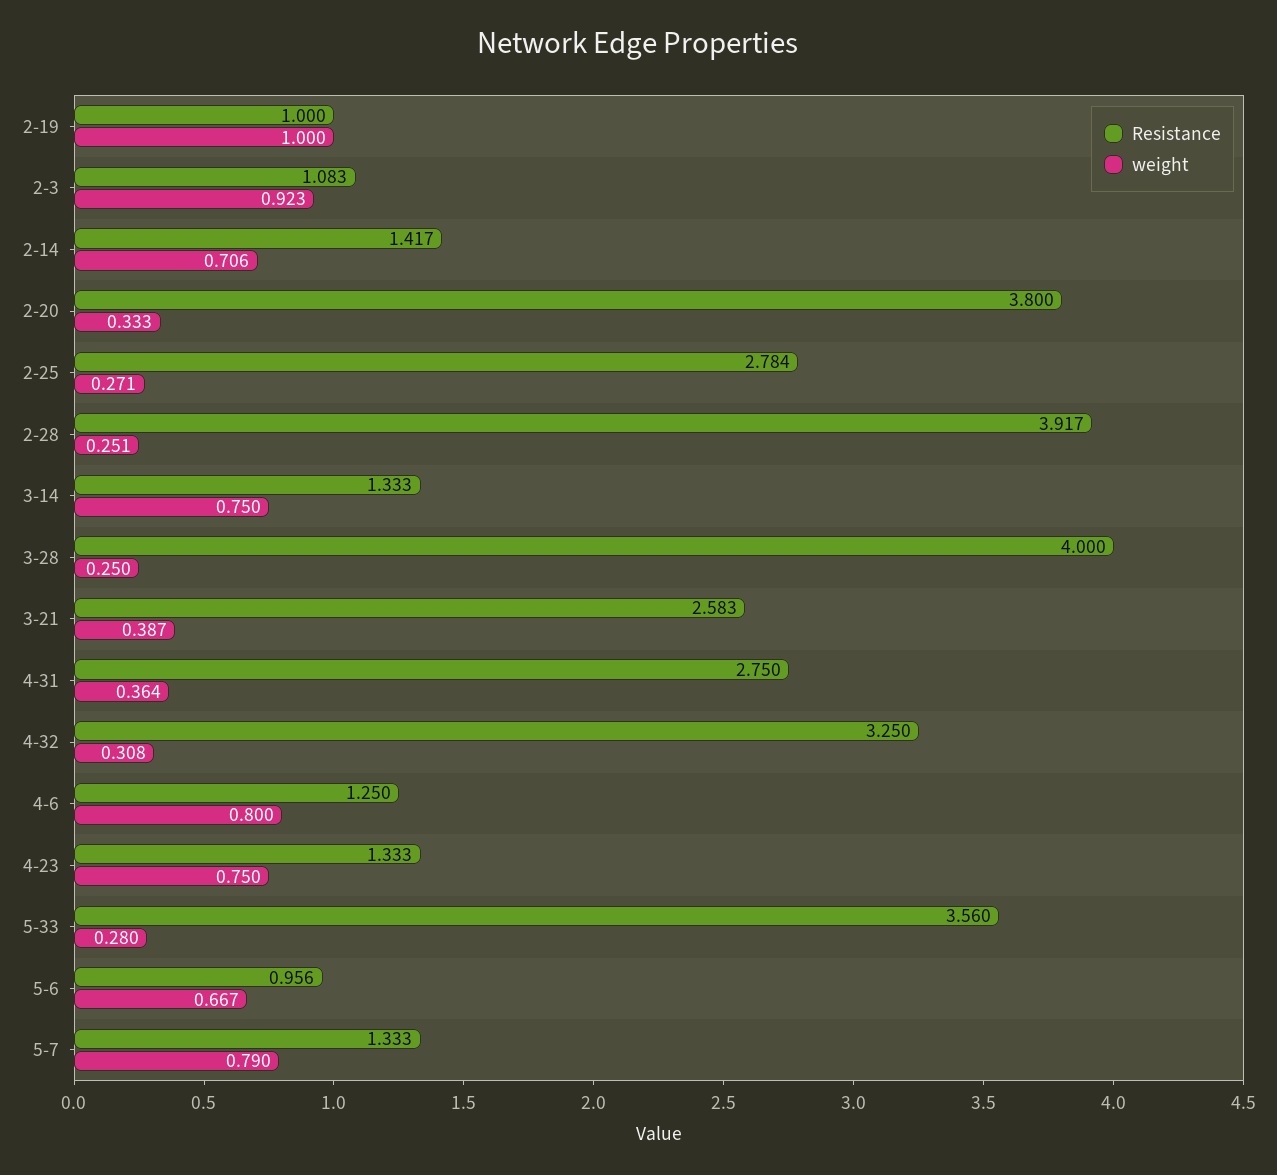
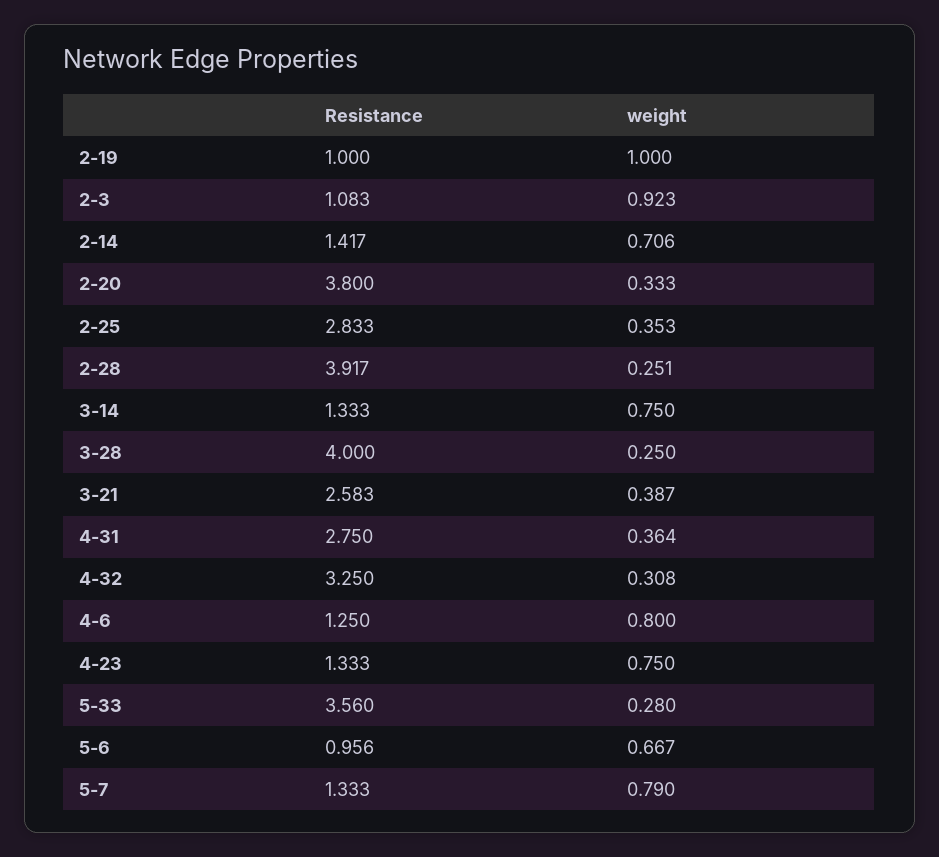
  {
    "Resistance": {
      "2-19": 1,
      "2-3": 1.083,
      "2-14": 1.417,
      "2-20": 3.8,
-     "2-25": 2.784,
+     "2-25": 2.833,
      "2-28": 3.917,
      "3-14": 1.333,
      "3-28": 4,
      "3-21": 2.583,
      "4-31": 2.75,
      "4-32": 3.25,
      "4-6": 1.25,
      "4-23": 1.333,
      "5-33": 3.56,
      "5-6": 0.956,
      "5-7": 1.333
    },
    "weight": {
      "2-19": 1,
      "2-3": 0.923,
      "2-14": 0.706,
      "2-20": 0.333,
-     "2-25": 0.271,
+     "2-25": 0.353,
      "2-28": 0.251,
      "3-14": 0.75,
      "3-28": 0.25,
      "3-21": 0.387,
      "4-31": 0.364,
      "4-32": 0.308,
      "4-6": 0.8,
      "4-23": 0.75,
      "5-33": 0.28,
      "5-6": 0.667,
      "5-7": 0.79
    }
  }

